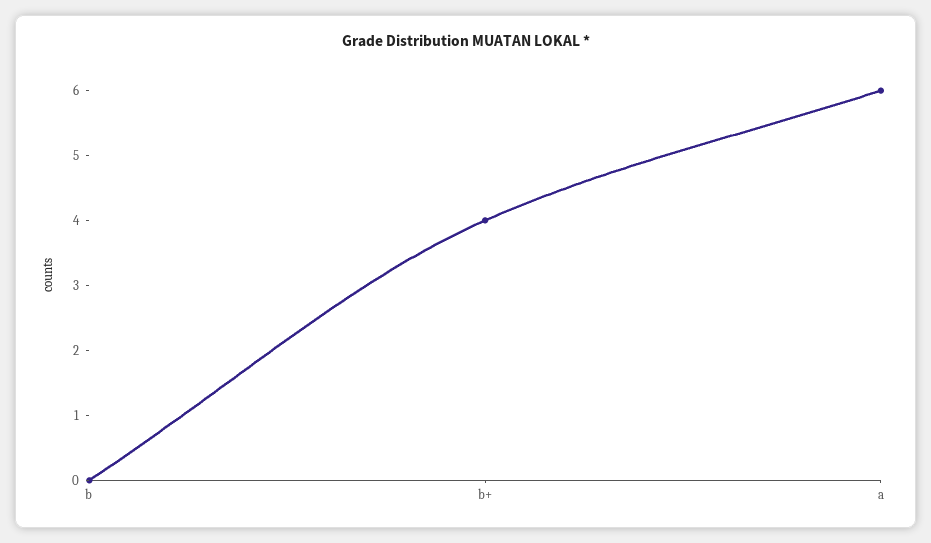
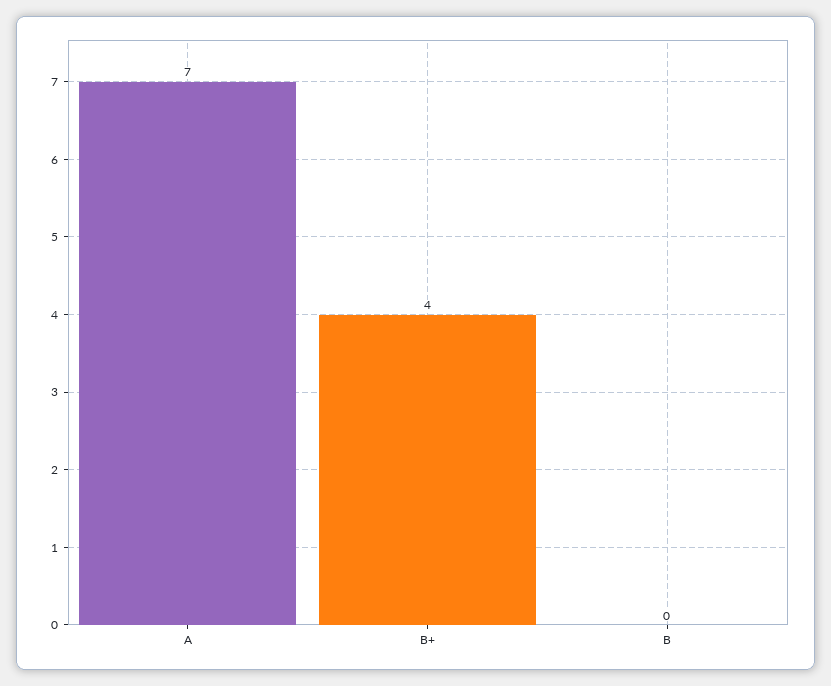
  {
    "b": 0,
    "b+": 4,
-   "a": 6
+   "a": 7
  }

